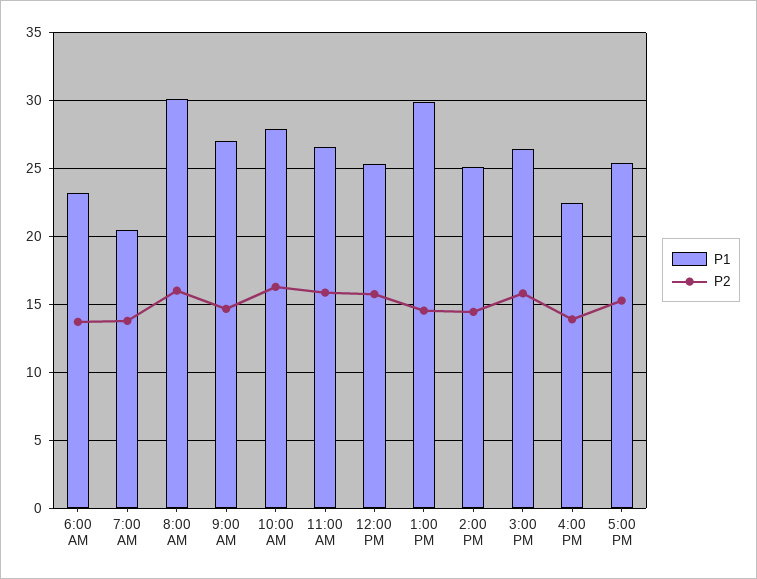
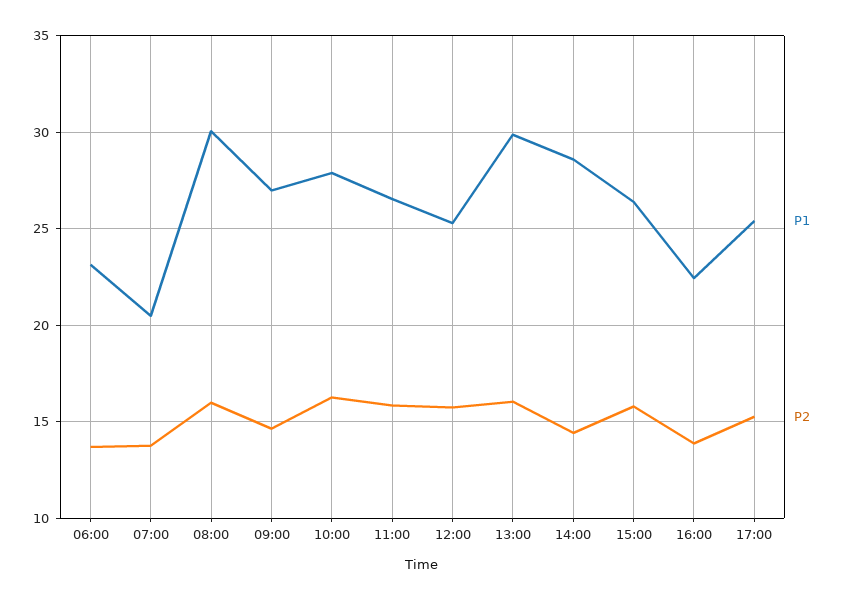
  {
    "P1": {
      "6:00 AM": 23,
      "7:00 AM": 20.5,
      "8:00 AM": 30,
      "9:00 AM": 27,
      "10:00 AM": 28,
      "11:00 AM": 26.5,
      "12:00 PM": 25.5,
      "1:00 PM": 30,
-     "2:00 PM": 25,
+     "2:00 PM": 28.5,
      "3:00 PM": 26.5,
      "4:00 PM": 22.5,
      "5:00 PM": 25.5
    },
    "P2": {
      "6:00 AM": 13.5,
      "7:00 AM": 14,
      "8:00 AM": 16,
      "9:00 AM": 14.5,
      "10:00 AM": 16.5,
      "11:00 AM": 16,
      "12:00 PM": 16,
-     "1:00 PM": 14.5,
+     "1:00 PM": 16,
      "2:00 PM": 14.5,
      "3:00 PM": 16,
      "4:00 PM": 14,
      "5:00 PM": 15.5
    }
  }

